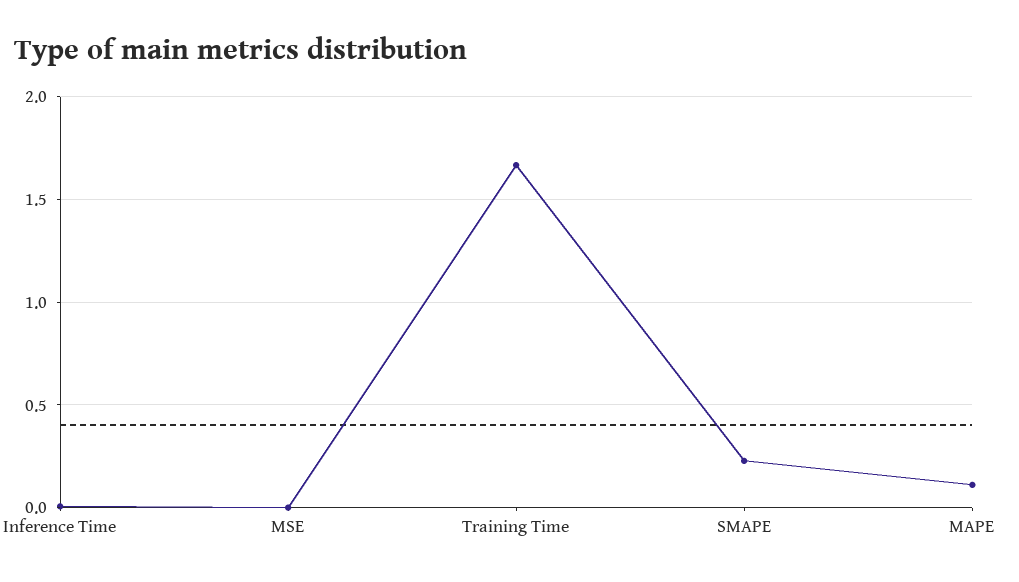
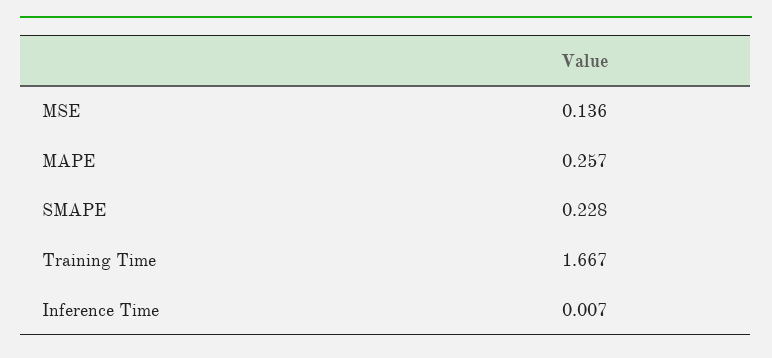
  {
    "Inference Time": 0.007,
-   "MSE": 0,
+   "MSE": 0.136,
    "Training Time": 1.667,
    "SMAPE": 0.228,
-   "MAPE": 0.1
+   "MAPE": 0.257
  }

